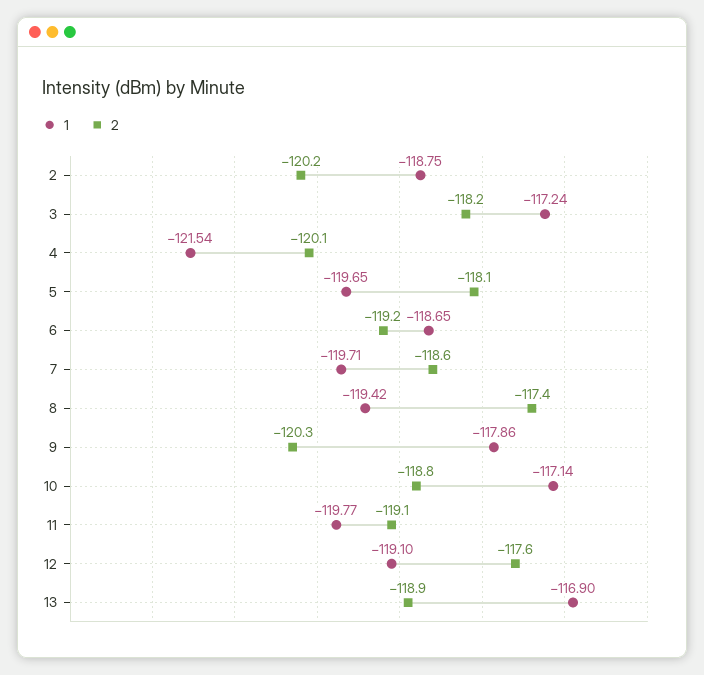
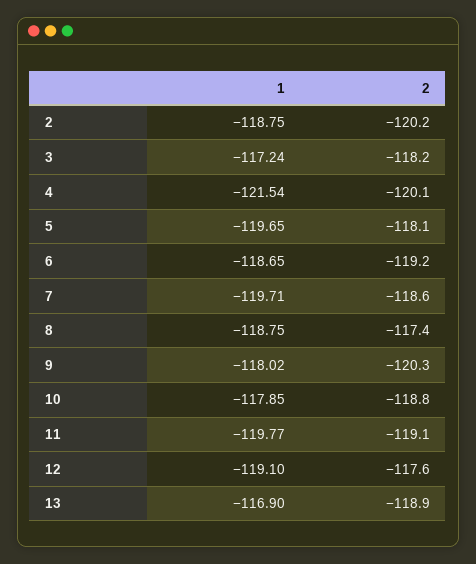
  {
    "1": {
      "2": -118.75,
      "3": -117.24,
      "4": -121.54,
      "5": -119.65,
      "6": -118.65,
      "7": -119.71,
-     "8": -119.42,
+     "8": -118.75,
-     "9": -117.86,
+     "9": -118.02,
-     "10": -117.14,
+     "10": -117.85,
      "11": -119.77,
      "12": -119.1,
      "13": -116.9
    },
    "2": {
      "2": -120.2,
      "3": -118.2,
      "4": -120.1,
      "5": -118.1,
      "6": -119.2,
      "7": -118.6,
      "8": -117.4,
      "9": -120.3,
      "10": -118.8,
      "11": -119.1,
      "12": -117.6,
      "13": -118.9
    }
  }

